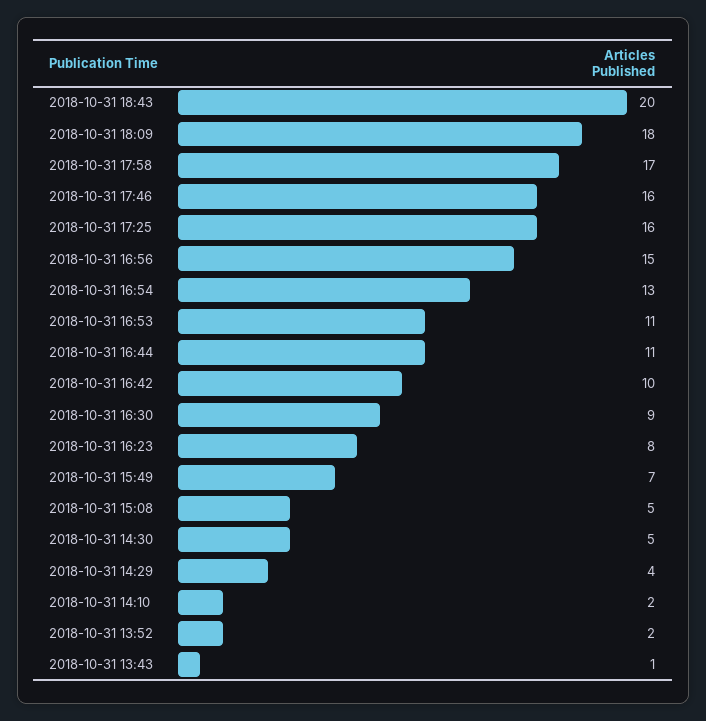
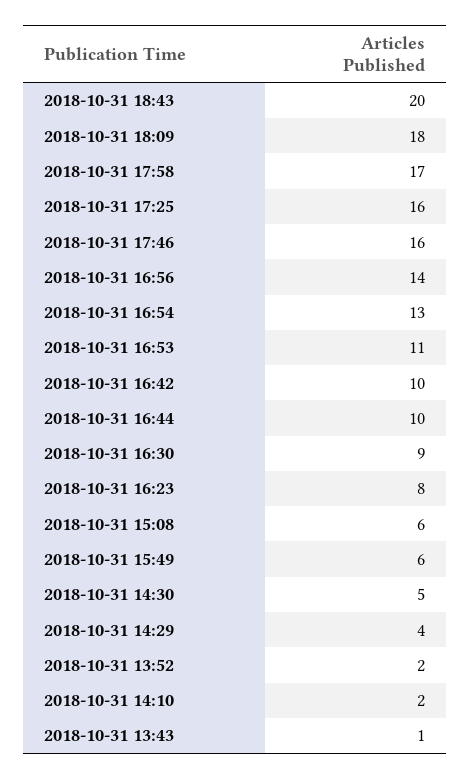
  {
    "2018-10-31 18:43": 20,
    "2018-10-31 18:09": 18,
    "2018-10-31 17:58": 17,
    "2018-10-31 17:46": 16,
    "2018-10-31 17:25": 16,
-   "2018-10-31 16:56": 15,
+   "2018-10-31 16:56": 14,
    "2018-10-31 16:54": 13,
    "2018-10-31 16:53": 11,
-   "2018-10-31 16:44": 11,
+   "2018-10-31 16:44": 10,
    "2018-10-31 16:42": 10,
    "2018-10-31 16:30": 9,
    "2018-10-31 16:23": 8,
-   "2018-10-31 15:49": 7,
+   "2018-10-31 15:49": 6,
-   "2018-10-31 15:08": 5,
+   "2018-10-31 15:08": 6,
    "2018-10-31 14:30": 5,
    "2018-10-31 14:29": 4,
    "2018-10-31 14:10": 2,
    "2018-10-31 13:52": 2,
    "2018-10-31 13:43": 1
  }

